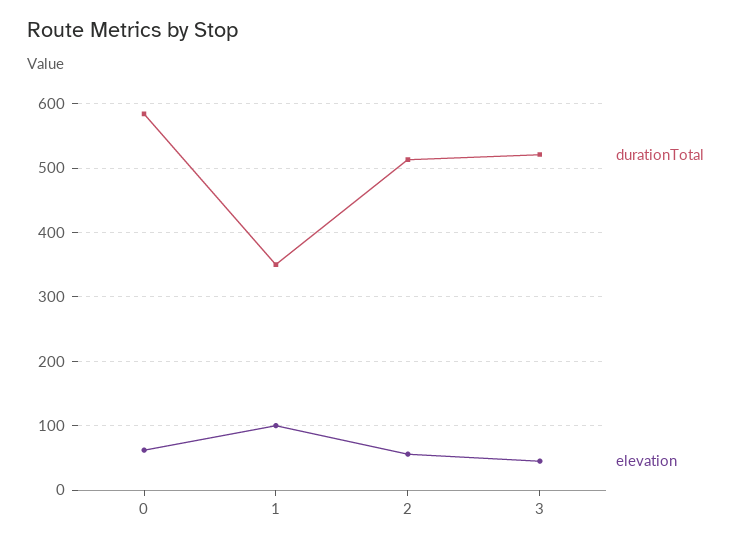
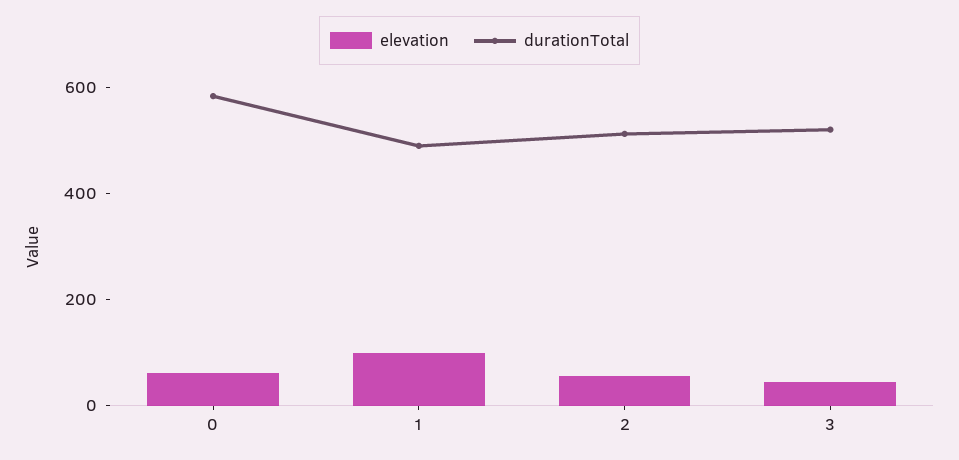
  {
    "durationTotal": {
      "0": 580,
-     "1": 350,
+     "1": 500,
      "2": 510,
      "3": 520
    },
    "elevation": {
      "0": 60,
      "1": 100,
      "2": 60,
      "3": 50
    }
  }

